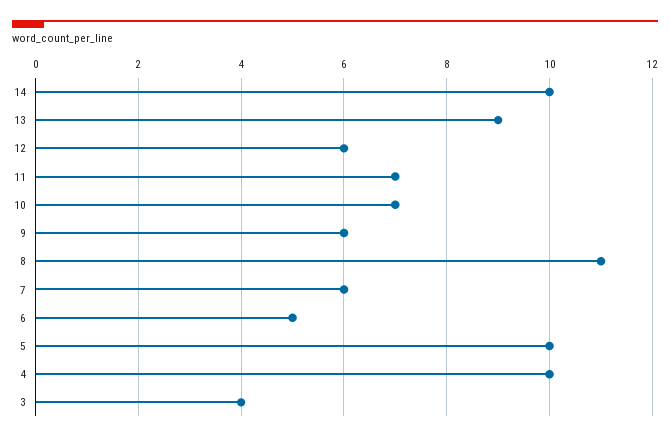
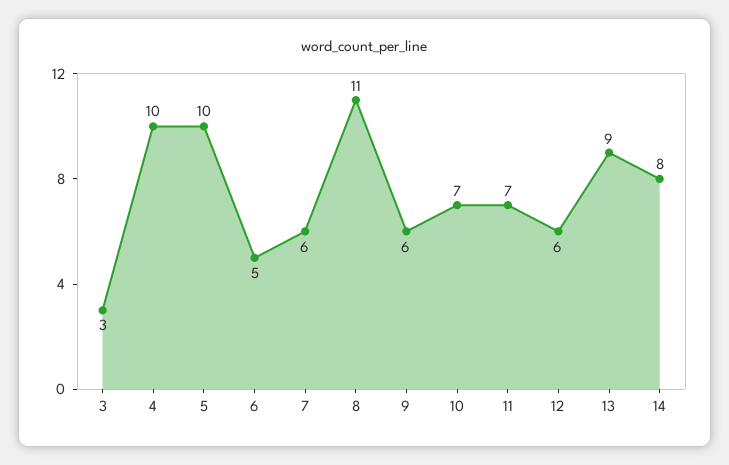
  {
-   "14": 10,
+   "14": 8,
    "13": 9,
    "12": 6,
    "11": 7,
    "10": 7,
    "9": 6,
    "8": 11,
    "7": 6,
    "6": 5,
    "5": 10,
    "4": 10,
-   "3": 4
+   "3": 3
  }

